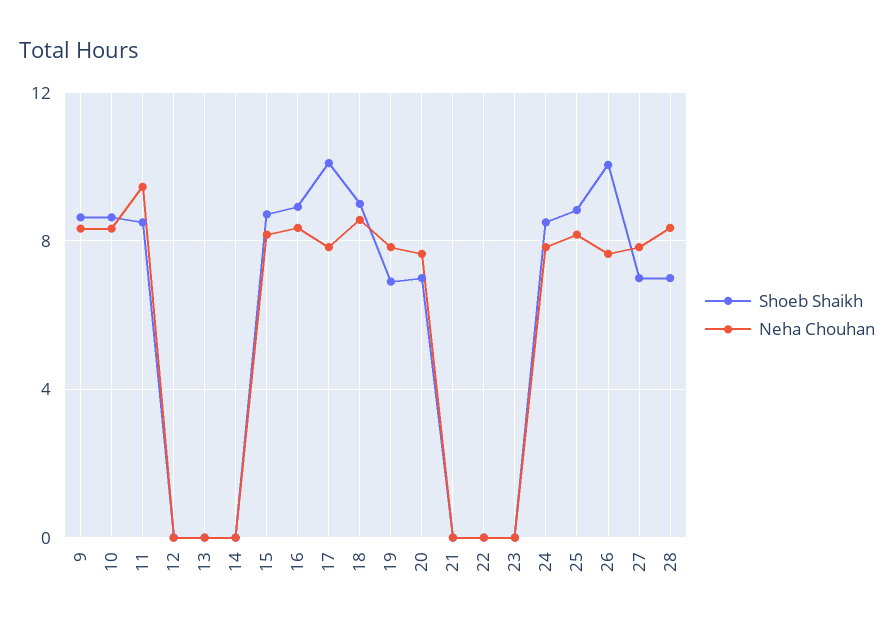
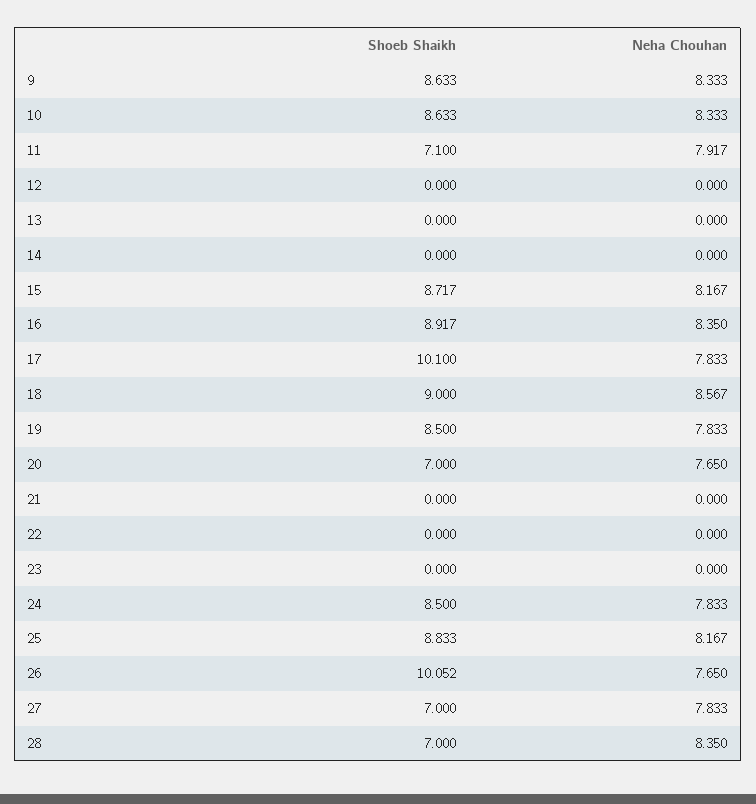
  {
    "Shoeb Shaikh": {
      "9": 8.633,
      "10": 8.633,
-     "11": 8.5,
+     "11": 7.1,
      "12": 0,
      "13": 0,
      "14": 0,
      "15": 8.717,
      "16": 8.917,
      "17": 10.1,
      "18": 9,
-     "19": 7,
+     "19": 8.5,
      "20": 7,
      "21": 0,
      "22": 0,
      "23": 0,
      "24": 8.5,
      "25": 8.833,
      "26": 10.052,
      "27": 7,
      "28": 7
    },
    "Neha Chouhan": {
      "9": 8.333,
      "10": 8.333,
-     "11": 9.5,
+     "11": 7.917,
      "12": 0,
      "13": 0,
      "14": 0,
      "15": 8.167,
      "16": 8.35,
      "17": 7.833,
      "18": 8.567,
      "19": 7.833,
      "20": 7.65,
      "21": 0,
      "22": 0,
      "23": 0,
      "24": 7.833,
      "25": 8.167,
      "26": 7.65,
      "27": 7.833,
      "28": 8.35
    }
  }

